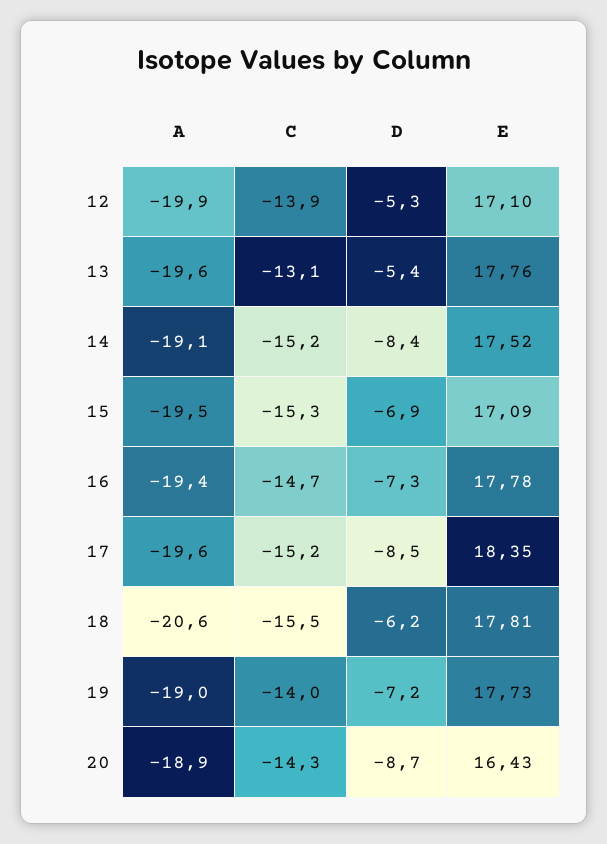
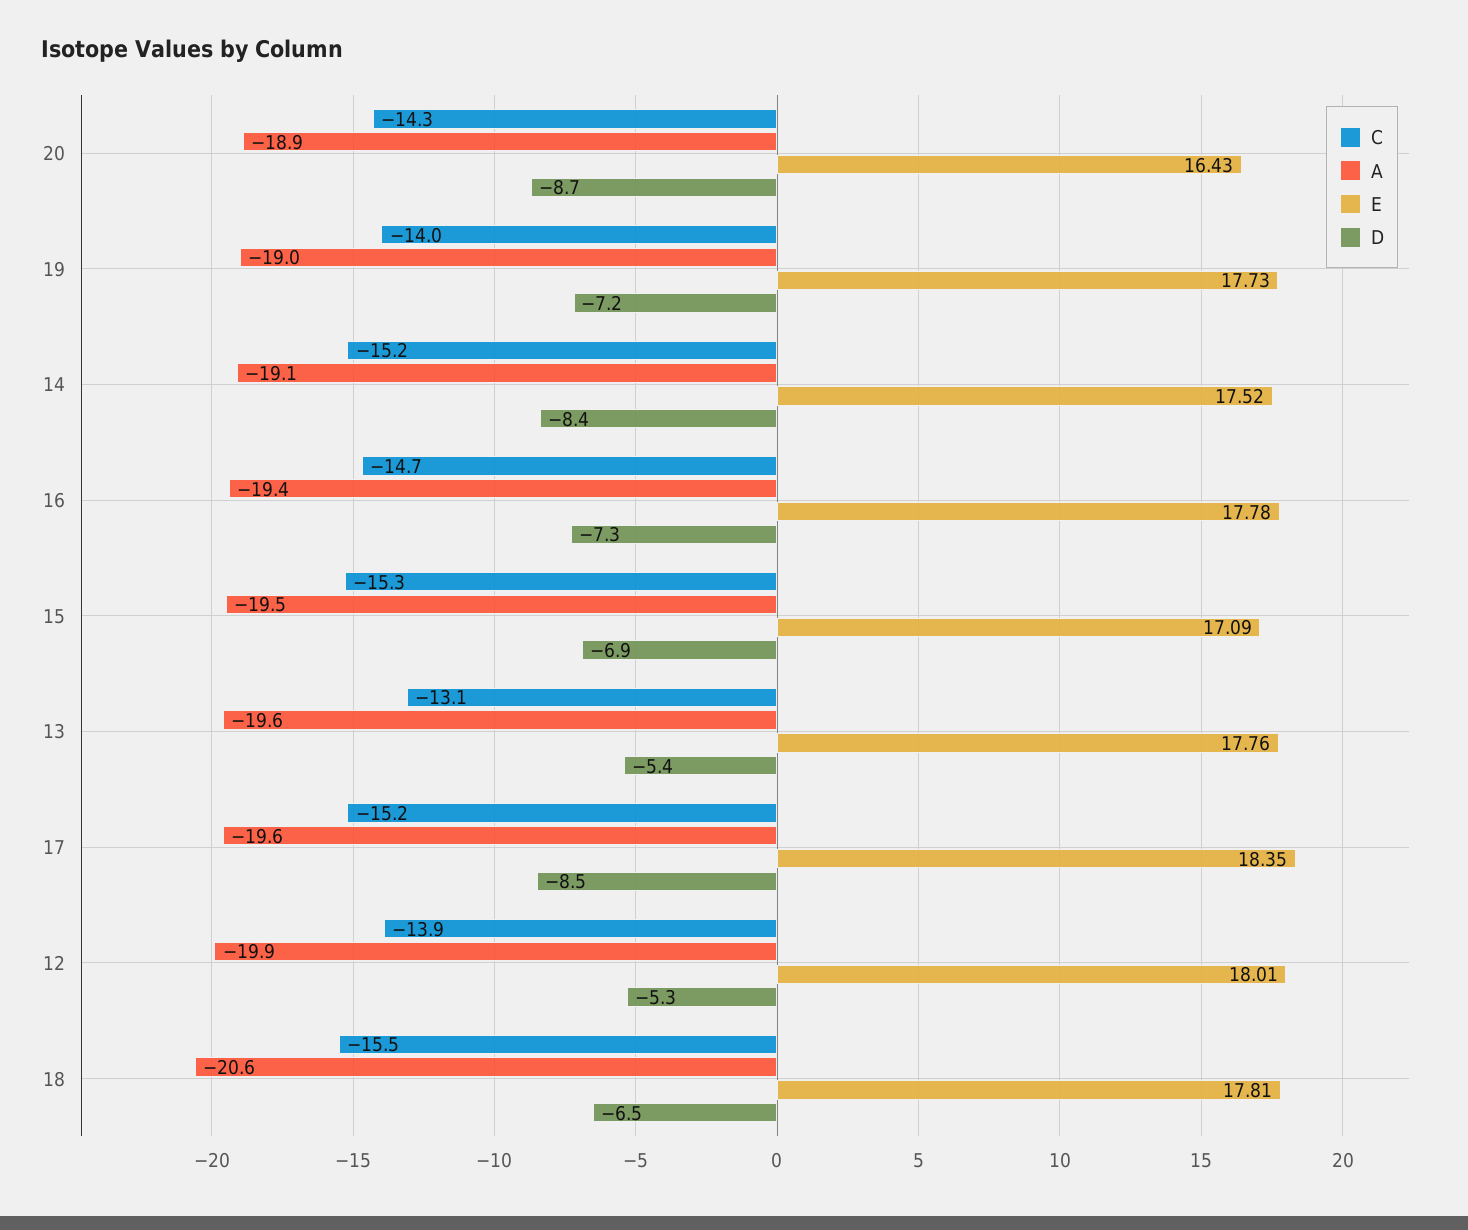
  {
    "A": {
      "12": -19.9,
      "13": -19.6,
      "14": -19.1,
      "15": -19.5,
      "16": -19.4,
      "17": -19.6,
      "18": -20.6,
      "19": -19,
      "20": -18.9
    },
    "C": {
      "12": -13.9,
      "13": -13.1,
      "14": -15.2,
      "15": -15.3,
      "16": -14.7,
      "17": -15.2,
      "18": -15.5,
      "19": -14,
      "20": -14.3
    },
    "D": {
      "12": -5.3,
      "13": -5.4,
      "14": -8.4,
      "15": -6.9,
      "16": -7.3,
      "17": -8.5,
-     "18": -6.2,
+     "18": -6.5,
      "19": -7.2,
      "20": -8.7
    },
    "E": {
-     "12": 17.1,
+     "12": 18.01,
      "13": 17.76,
      "14": 17.52,
      "15": 17.09,
      "16": 17.78,
      "17": 18.35,
      "18": 17.81,
      "19": 17.73,
      "20": 16.43
    }
  }

